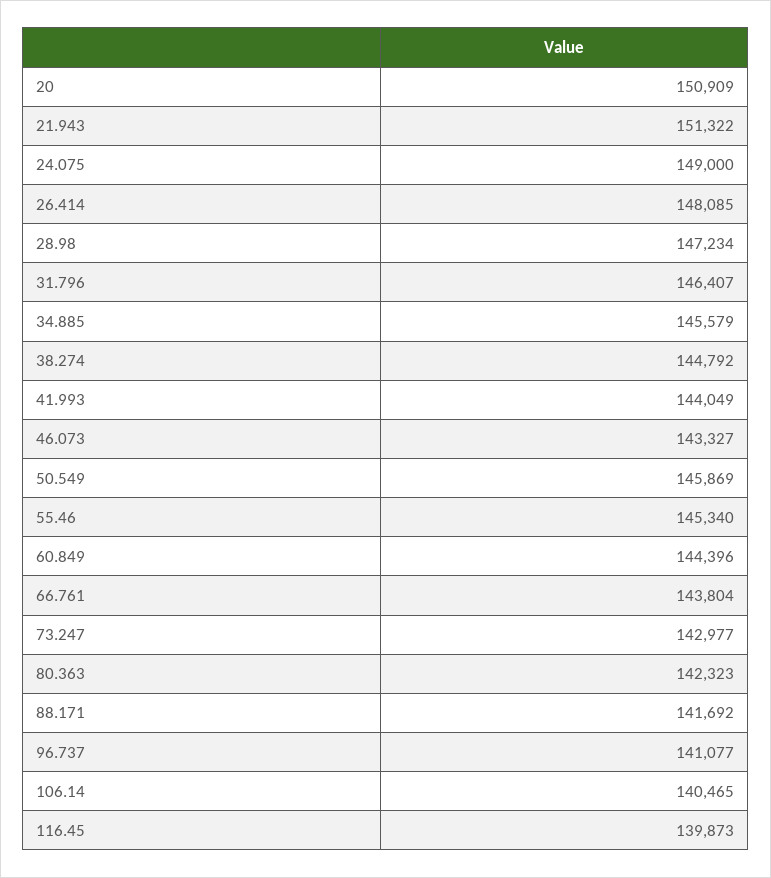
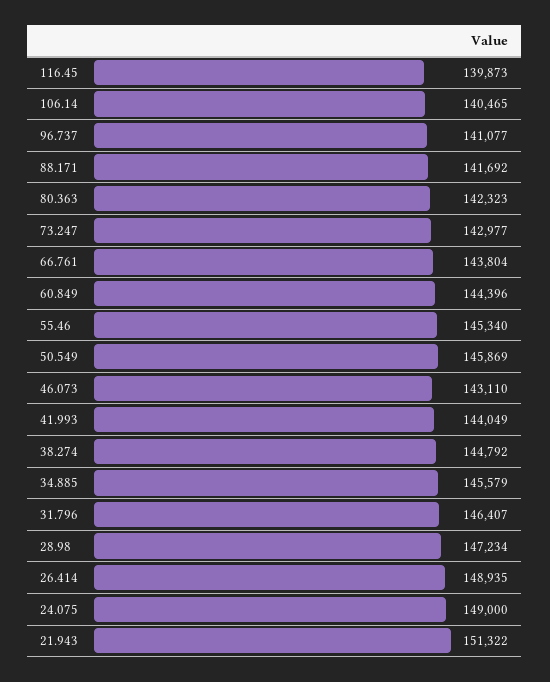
  {
-   "20": 150909,
    "21.943": 151322,
    "24.075": 149000,
-   "26.414": 148085,
+   "26.414": 148935,
    "28.98": 147234,
    "31.796": 146407,
    "34.885": 145579,
    "38.274": 144792,
    "41.993": 144049,
-   "46.073": 143327,
+   "46.073": 143110,
    "50.549": 145869,
    "55.46": 145340,
    "60.849": 144396,
    "66.761": 143804,
    "73.247": 142977,
    "80.363": 142323,
    "88.171": 141692,
    "96.737": 141077,
    "106.14": 140465,
    "116.45": 139873
  }

